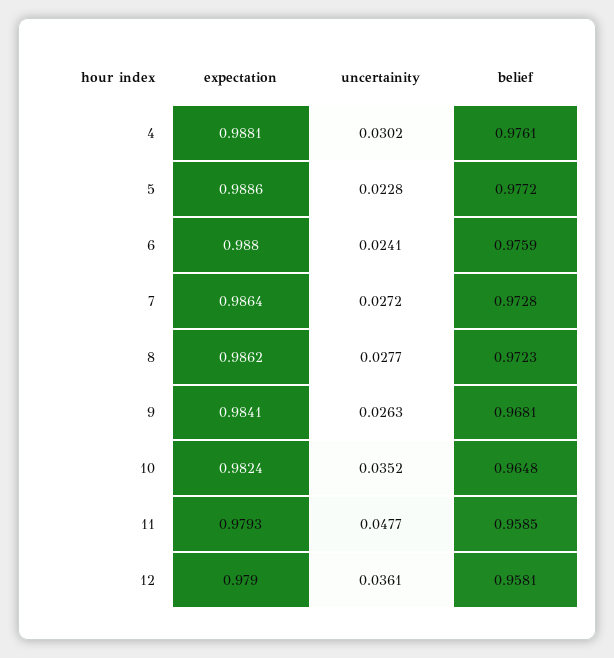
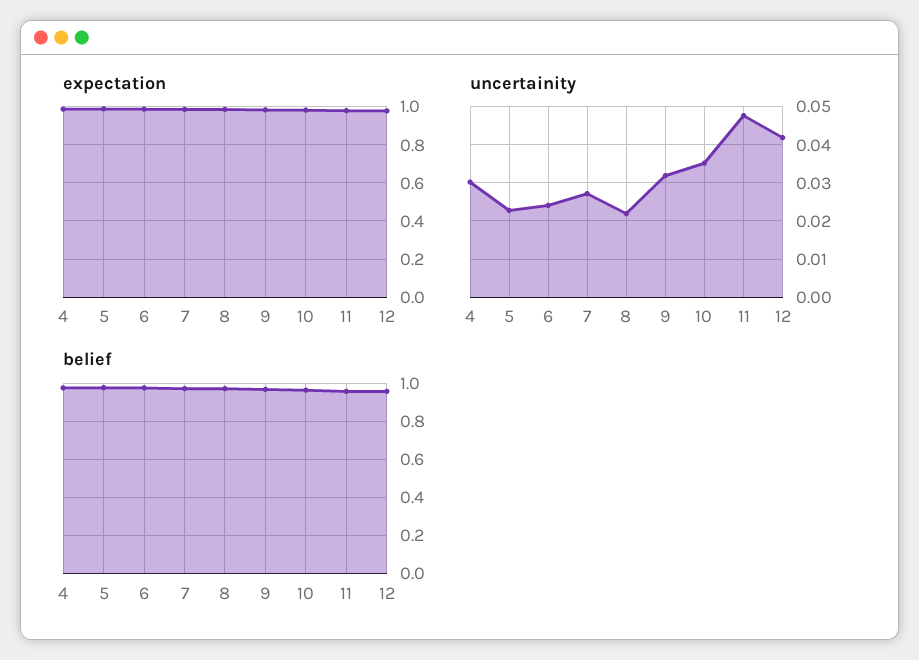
  {
    "expectation": {
      "4": 0.9881,
      "5": 0.9886,
      "6": 0.988,
      "7": 0.9864,
      "8": 0.9862,
      "9": 0.9841,
      "10": 0.9824,
      "11": 0.9793,
      "12": 0.979
    },
    "uncertainity": {
      "4": 0.0302,
      "5": 0.0228,
      "6": 0.0241,
      "7": 0.0272,
-     "8": 0.0277,
+     "8": 0.022,
-     "9": 0.0263,
+     "9": 0.032,
      "10": 0.0352,
      "11": 0.0477,
-     "12": 0.0361
+     "12": 0.042
    },
    "belief": {
      "4": 0.9761,
      "5": 0.9772,
      "6": 0.9759,
      "7": 0.9728,
      "8": 0.9723,
      "9": 0.9681,
      "10": 0.9648,
      "11": 0.9585,
      "12": 0.9581
    }
  }

